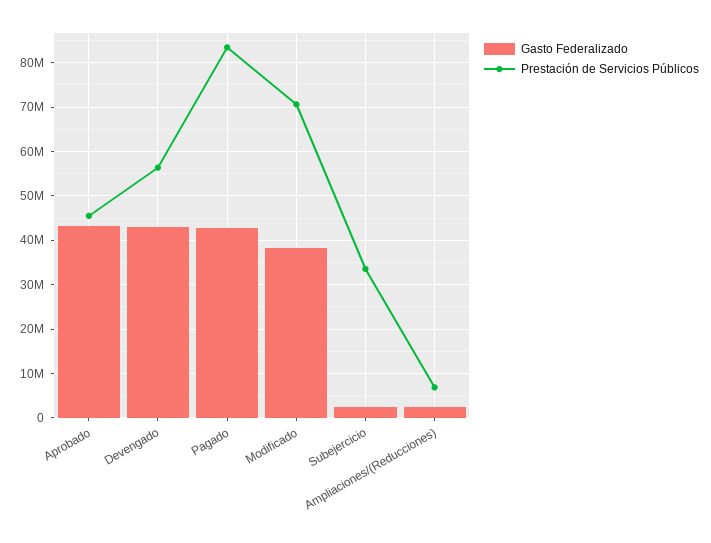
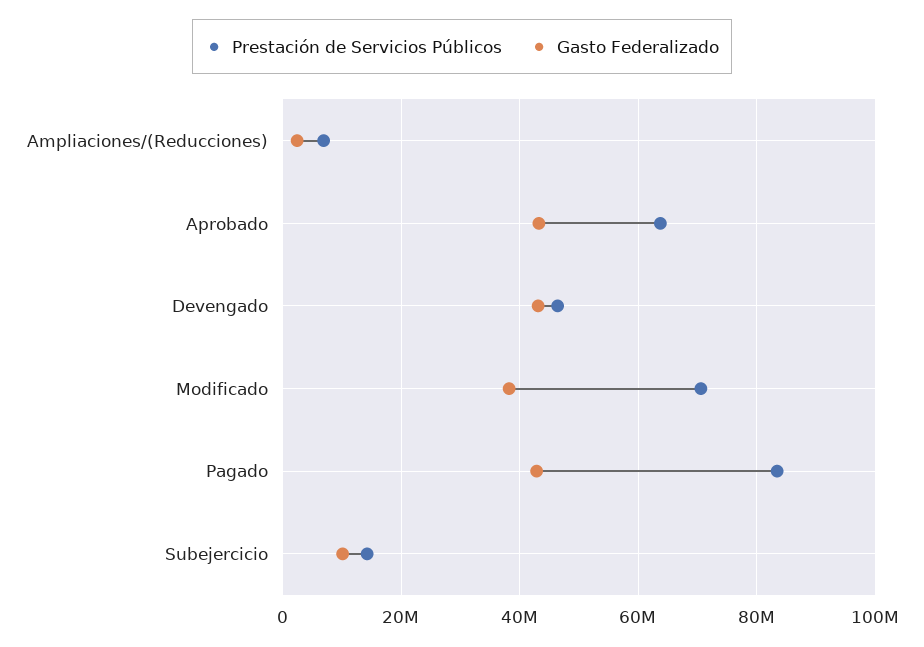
  {
    "Gasto Federalizado": {
      "Aprobado": 44000000,
      "Devengado": 44000000,
      "Pagado": 42000000,
      "Modificado": 38000000,
-     "Subejercicio": 2000000,
+     "Subejercicio": 10000000,
      "Ampliaciones/(Reducciones)": 2000000
    },
    "Prestación de Servicios Públicos": {
-     "Aprobado": 46000000,
+     "Aprobado": 64000000,
-     "Devengado": 56000000,
+     "Devengado": 46000000,
      "Pagado": 84000000,
      "Modificado": 70000000,
-     "Subejercicio": 34000000,
+     "Subejercicio": 14000000,
      "Ampliaciones/(Reducciones)": 6000000
    }
  }

